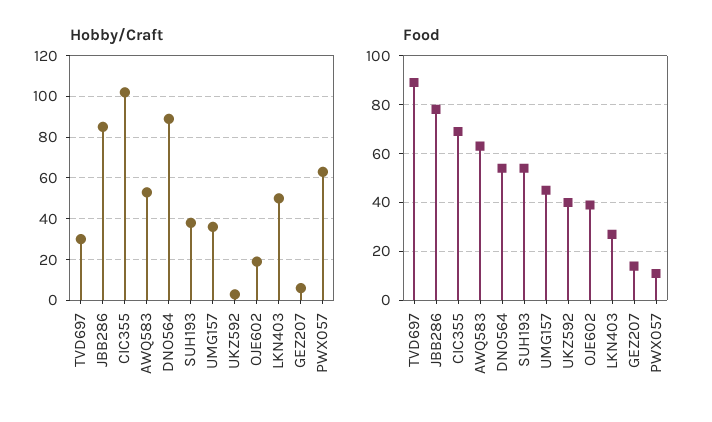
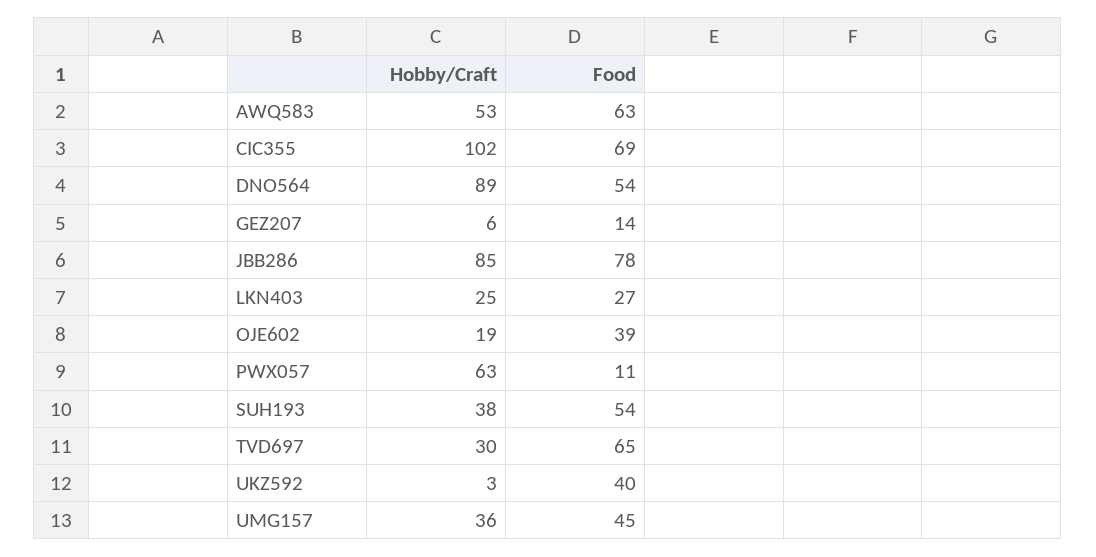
  {
    "Hobby/Craft": {
      "TVD697": 30,
      "JBB286": 85,
      "CIC355": 102,
      "AWQ583": 53,
      "DNO564": 89,
      "SUH193": 38,
      "UMG157": 36,
      "UKZ592": 3,
      "OJE602": 19,
-     "LKN403": 50,
+     "LKN403": 25,
      "GEZ207": 6,
      "PWX057": 63
    },
    "Food": {
-     "TVD697": 90,
+     "TVD697": 65,
      "JBB286": 78,
      "CIC355": 69,
      "AWQ583": 63,
      "DNO564": 54,
      "SUH193": 54,
      "UMG157": 45,
      "UKZ592": 40,
      "OJE602": 39,
      "LKN403": 27,
      "GEZ207": 14,
      "PWX057": 11
    }
  }

